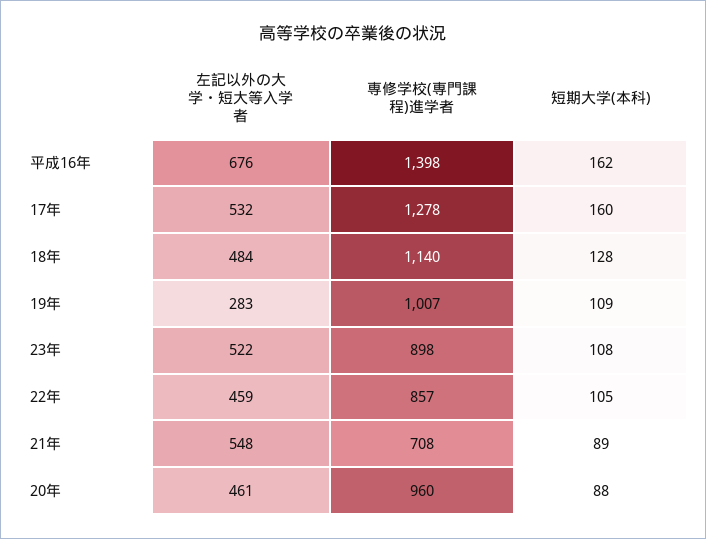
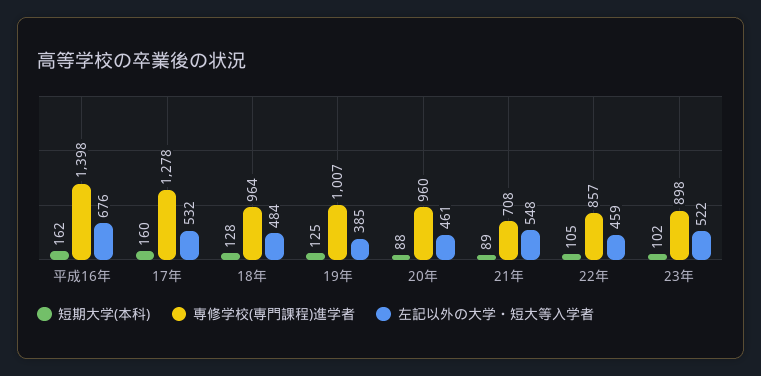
  {
    "左記以外の大学・短大等入学者": {
      "平成16年": 676,
      "17年": 532,
      "18年": 484,
-     "19年": 283,
+     "19年": 385,
      "23年": 522,
      "22年": 459,
      "21年": 548,
      "20年": 461
    },
    "専修学校(専門課程)進学者": {
      "平成16年": 1398,
      "17年": 1278,
-     "18年": 1140,
+     "18年": 964,
      "19年": 1007,
      "23年": 898,
      "22年": 857,
      "21年": 708,
      "20年": 960
    },
    "短期大学(本科)": {
      "平成16年": 162,
      "17年": 160,
      "18年": 128,
-     "19年": 109,
+     "19年": 125,
-     "23年": 108,
+     "23年": 102,
      "22年": 105,
      "21年": 89,
      "20年": 88
    }
  }

